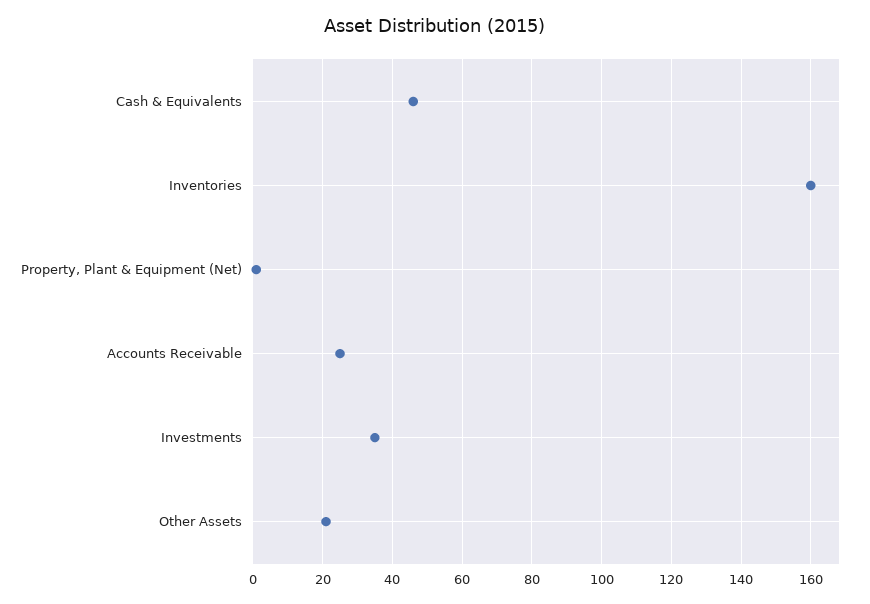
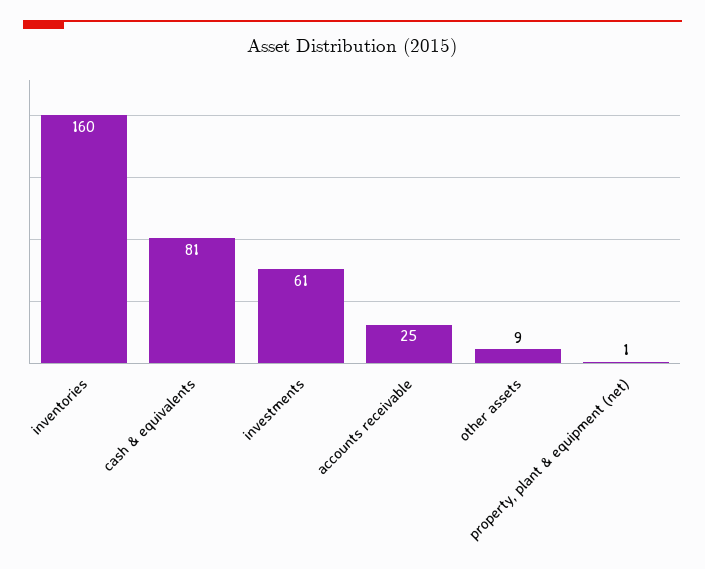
  {
-   "Cash & Equivalents": 45,
+   "Cash & Equivalents": 81,
    "Inventories": 160,
    "Property, Plant & Equipment (Net)": 1,
    "Accounts Receivable": 25,
-   "Investments": 35,
+   "Investments": 61,
-   "Other Assets": 20
+   "Other Assets": 9
  }

